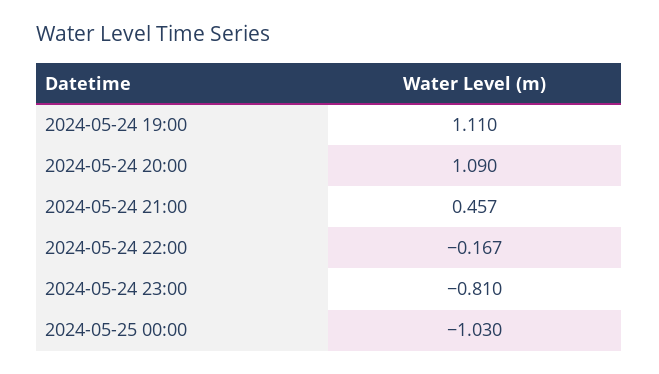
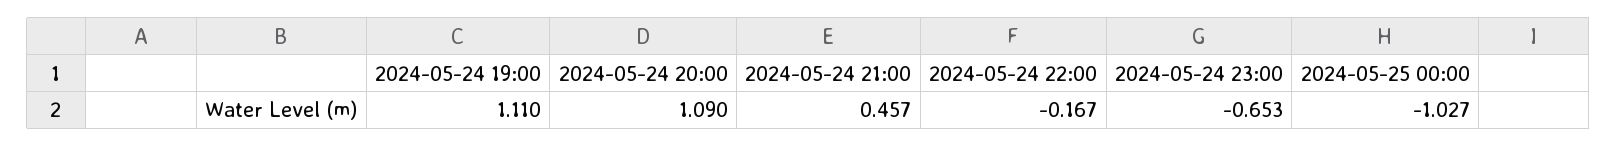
  {
    "2024-05-24 19:00": 1.11,
    "2024-05-24 20:00": 1.09,
    "2024-05-24 21:00": 0.457,
    "2024-05-24 22:00": -0.167,
-   "2024-05-24 23:00": -0.81,
+   "2024-05-24 23:00": -0.653,
-   "2024-05-25 00:00": -1.03
+   "2024-05-25 00:00": -1.027
  }

